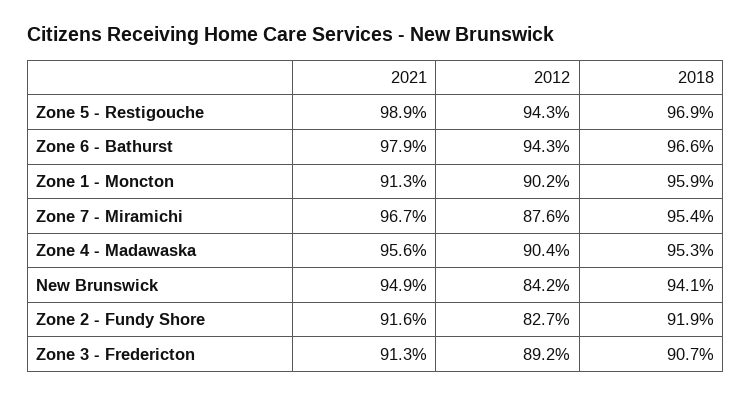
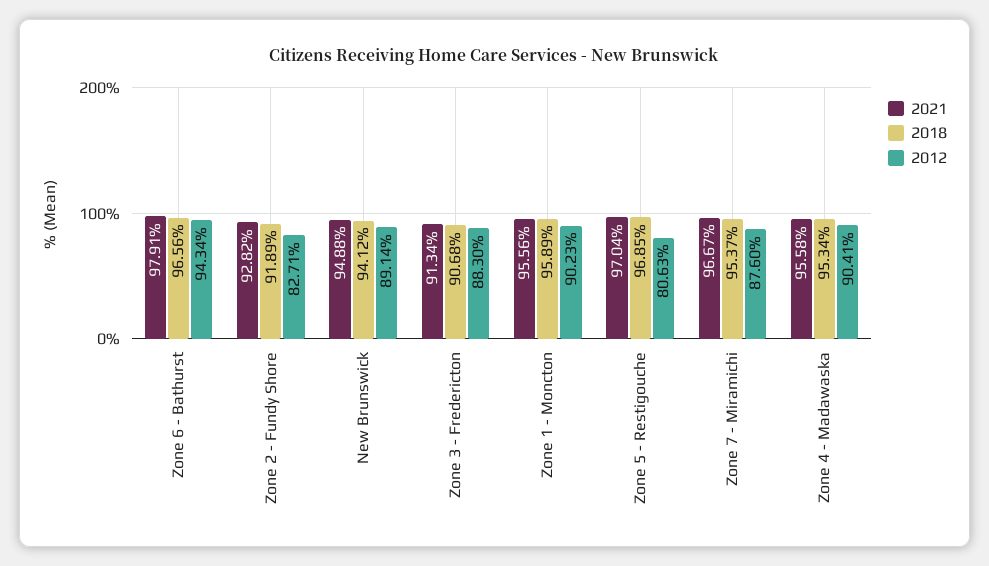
  {
    "2021": {
-     "Zone 5 - Restigouche": 98.9,
+     "Zone 5 - Restigouche": 97.04,
      "Zone 6 - Bathurst": 97.91,
-     "Zone 1 - Moncton": 91.3,
+     "Zone 1 - Moncton": 95.56,
      "Zone 7 - Miramichi": 96.67,
      "Zone 4 - Madawaska": 95.58,
      "New Brunswick": 94.88,
-     "Zone 2 - Fundy Shore": 91.6,
+     "Zone 2 - Fundy Shore": 92.82,
      "Zone 3 - Fredericton": 91.34
    },
    "2012": {
-     "Zone 5 - Restigouche": 94.3,
+     "Zone 5 - Restigouche": 80.63,
      "Zone 6 - Bathurst": 94.34,
      "Zone 1 - Moncton": 90.23,
      "Zone 7 - Miramichi": 87.6,
      "Zone 4 - Madawaska": 90.41,
-     "New Brunswick": 84.2,
+     "New Brunswick": 89.14,
      "Zone 2 - Fundy Shore": 82.71,
-     "Zone 3 - Fredericton": 89.2
+     "Zone 3 - Fredericton": 88.3
    },
    "2018": {
      "Zone 5 - Restigouche": 96.85,
      "Zone 6 - Bathurst": 96.56,
      "Zone 1 - Moncton": 95.89,
      "Zone 7 - Miramichi": 95.37,
      "Zone 4 - Madawaska": 95.34,
      "New Brunswick": 94.12,
      "Zone 2 - Fundy Shore": 91.89,
      "Zone 3 - Fredericton": 90.68
    }
  }

